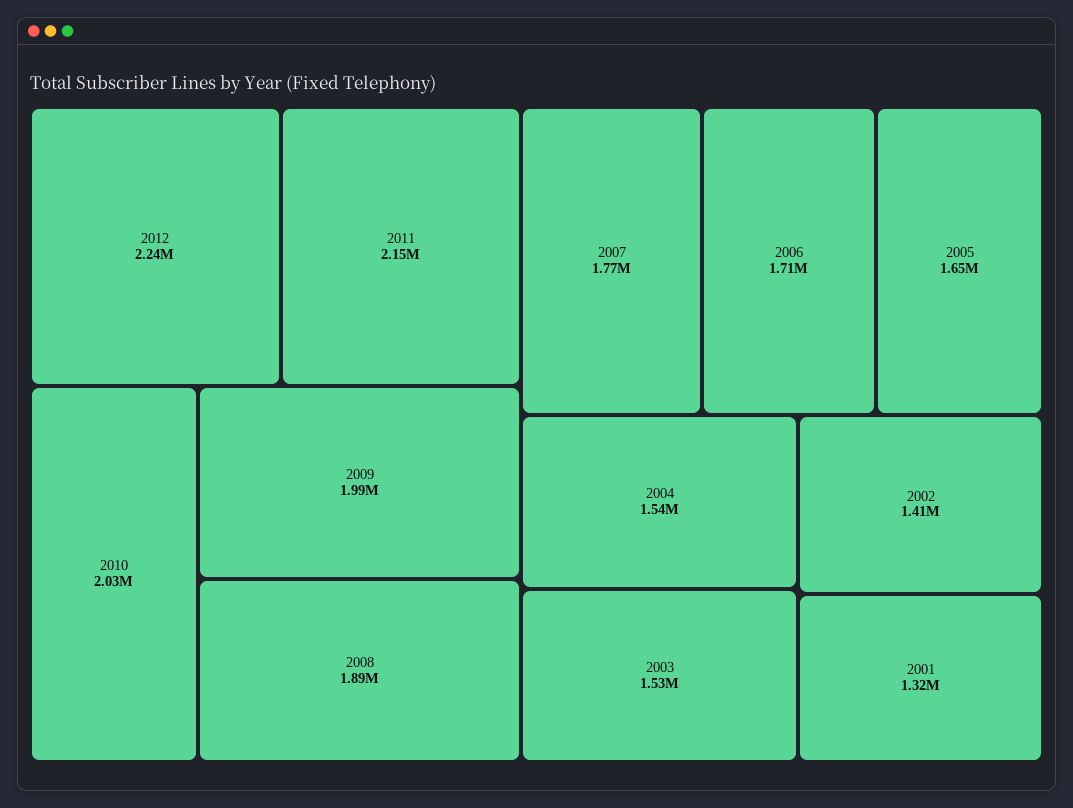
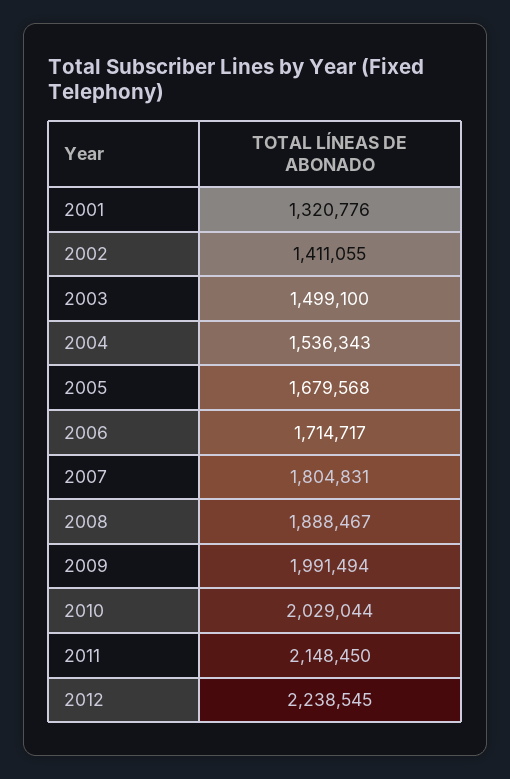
  {
    "2012": 2238545,
    "2011": 2148450,
    "2010": 2029044,
    "2009": 1991494,
    "2008": 1888467,
-   "2007": 1770000,
+   "2007": 1804831,
    "2006": 1714717,
-   "2005": 1650000,
+   "2005": 1679568,
    "2004": 1536343,
-   "2003": 1530000,
+   "2003": 1499100,
    "2002": 1411055,
    "2001": 1320776
  }

